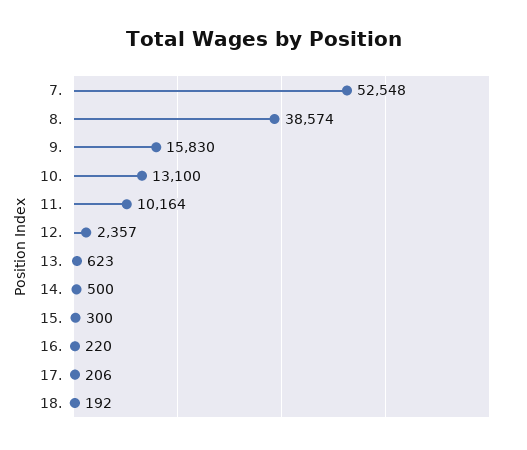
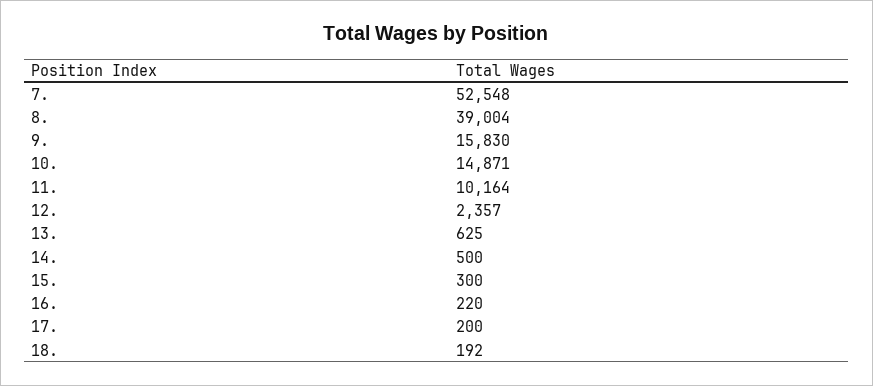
  {
    "7.": 52548,
-   "8.": 38574,
+   "8.": 39004,
    "9.": 15830,
-   "10.": 13100,
+   "10.": 14871,
    "11.": 10164,
    "12.": 2357,
-   "13.": 623,
+   "13.": 625,
    "14.": 500,
    "15.": 300,
    "16.": 220,
-   "17.": 206,
+   "17.": 200,
    "18.": 192
  }

